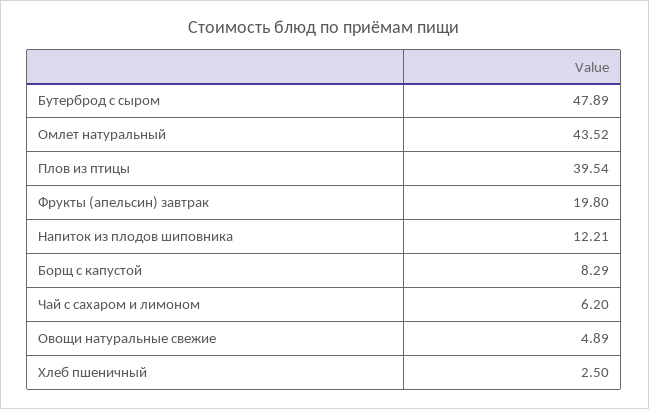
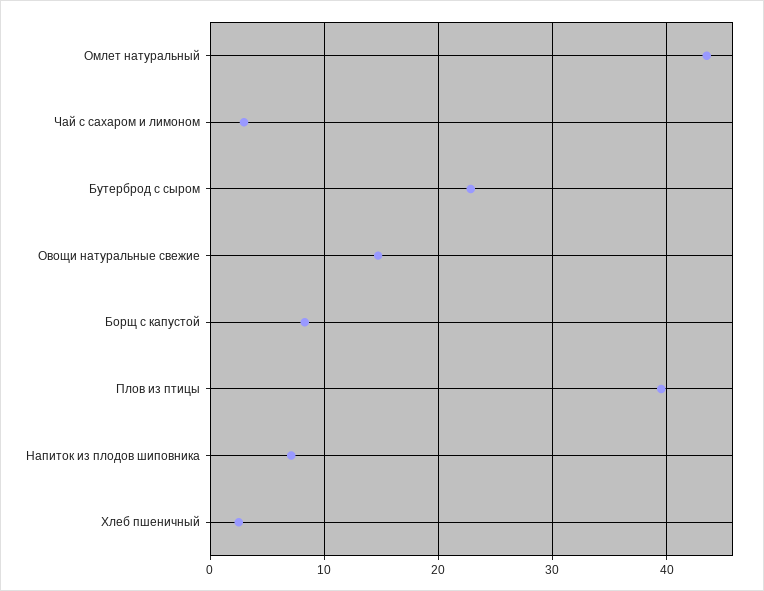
  {
-   "Бутерброд с сыром": 47.89,
+   "Бутерброд с сыром": 23,
    "Омлет натуральный": 43.52,
    "Плов из птицы": 39.54,
-   "Фрукты (апельсин) завтрак": 19.8,
-   "Напиток из плодов шиповника": 12.21,
+   "Напиток из плодов шиповника": 7,
    "Борщ с капустой": 8.29,
-   "Чай с сахаром и лимоном": 6.2,
+   "Чай с сахаром и лимоном": 3,
-   "Овощи натуральные свежие": 4.89,
+   "Овощи натуральные свежие": 15,
    "Хлеб пшеничный": 2.5
  }

